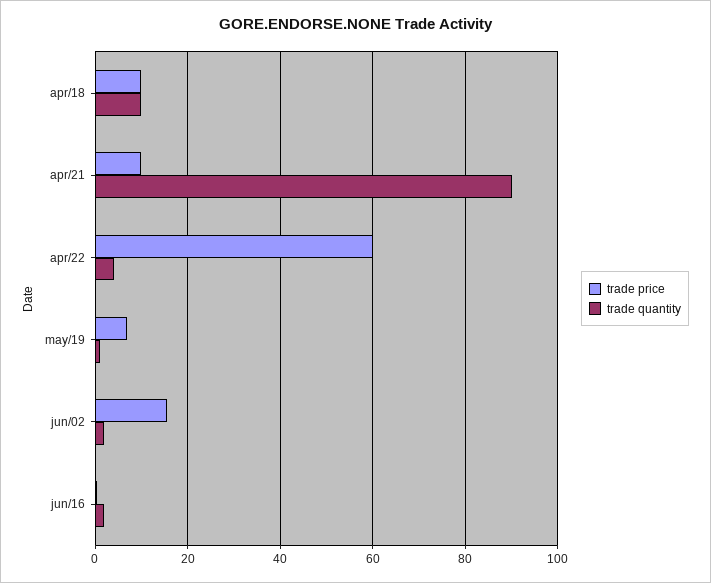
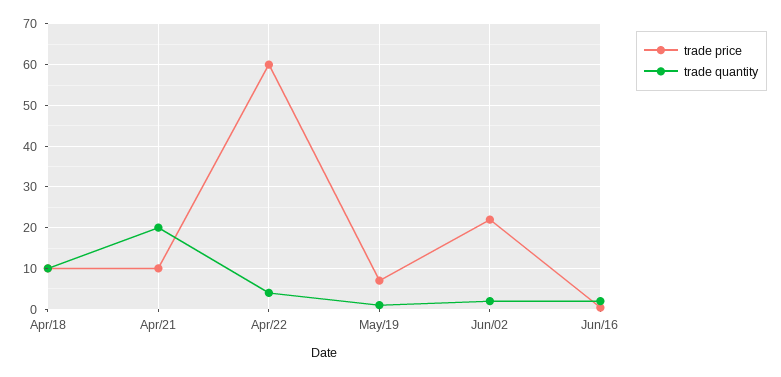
  {
    "trade price": {
      "apr/18": 10,
      "apr/21": 10,
      "apr/22": 60,
      "may/19": 8,
-     "jun/02": 16,
+     "jun/02": 22,
      "jun/16": 0
    },
    "trade quantity": {
      "apr/18": 10,
-     "apr/21": 90,
+     "apr/21": 20,
      "apr/22": 4,
      "may/19": 2,
      "jun/02": 2,
      "jun/16": 2
    }
  }

